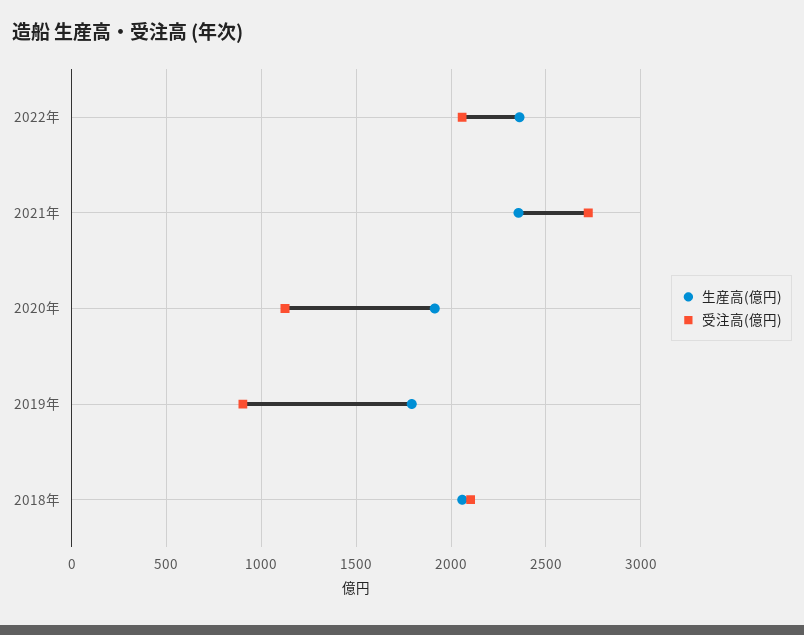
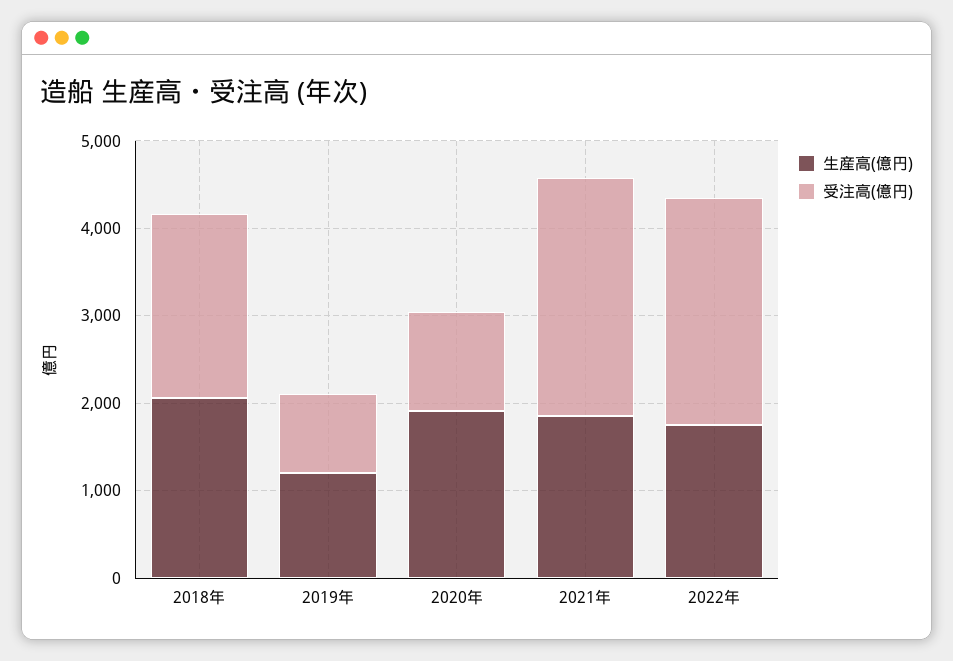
  {
    "生産高(億円)": {
-     "2022年": 2350,
+     "2022年": 1800,
-     "2021年": 2350,
+     "2021年": 1800,
      "2020年": 1900,
-     "2019年": 1800,
+     "2019年": 1200,
      "2018年": 2050
    },
    "受注高(億円)": {
-     "2022年": 2050,
+     "2022年": 2600,
      "2021年": 2700,
      "2020年": 1100,
      "2019年": 900,
      "2018年": 2100
    }
  }

